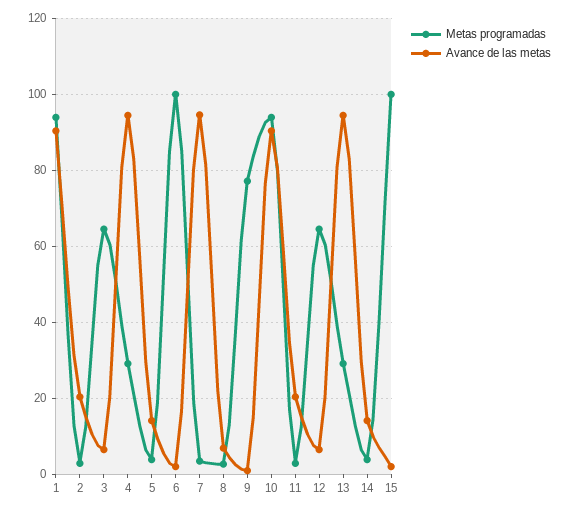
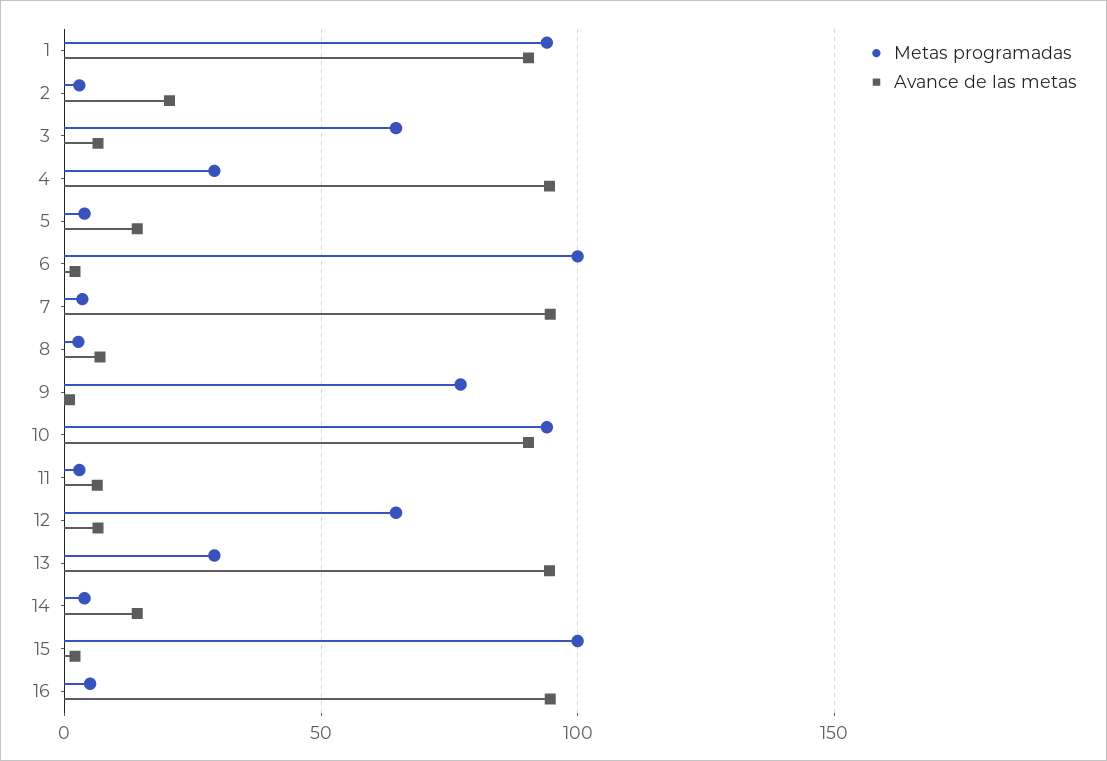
  {
    "Metas programadas": {
      "1": 94,
      "2": 2,
      "3": 64,
      "4": 30,
      "5": 4,
      "6": 100,
      "7": 4,
      "8": 2,
      "9": 78,
      "10": 94,
      "11": 2,
      "12": 64,
      "13": 30,
      "14": 4,
-     "15": 100
+     "15": 100,
+     "16": 5
    },
    "Avance de las metas": {
      "1": 90,
      "2": 20,
      "3": 6,
      "4": 94,
      "5": 14,
      "6": 2,
      "7": 94,
      "8": 6,
      "9": 0,
      "10": 90,
-     "11": 20,
+     "11": 5,
      "12": 6,
      "13": 94,
      "14": 14,
-     "15": 2
+     "15": 2,
+     "16": 95
    }
  }

